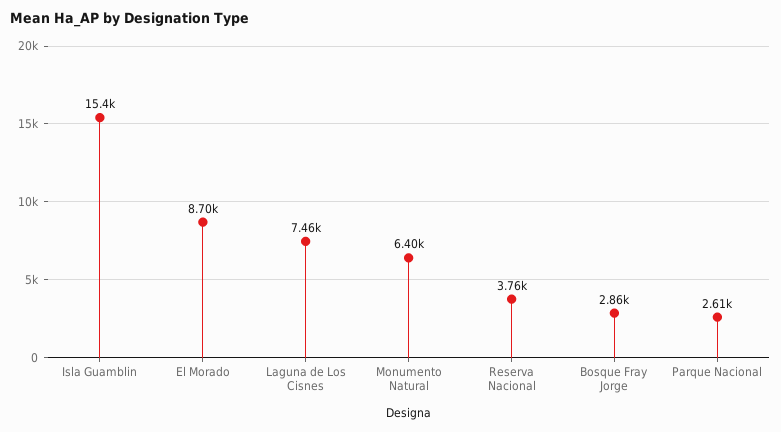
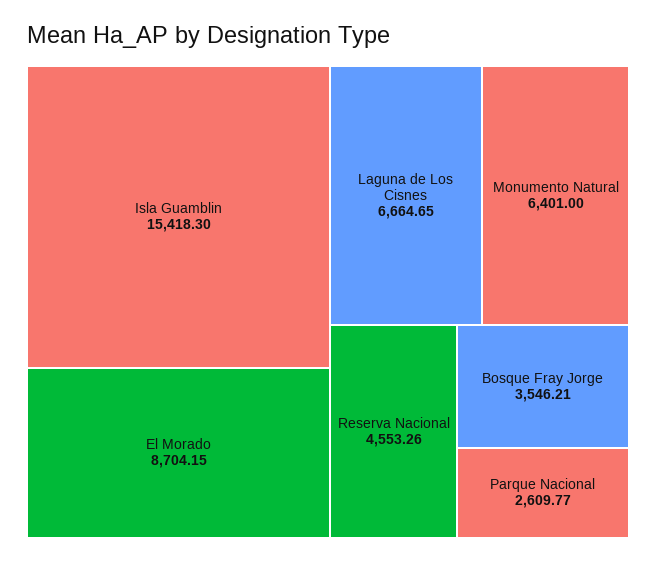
  {
    "Isla Guamblin": 15418.3,
    "El Morado": 8704.15,
-   "Laguna de Los Cisnes": 7460,
+   "Laguna de Los Cisnes": 6664.65,
    "Monumento Natural": 6401,
-   "Reserva Nacional": 3760,
+   "Reserva Nacional": 4553.26,
-   "Bosque Fray Jorge": 2860,
+   "Bosque Fray Jorge": 3546.21,
    "Parque Nacional": 2609.77
  }

